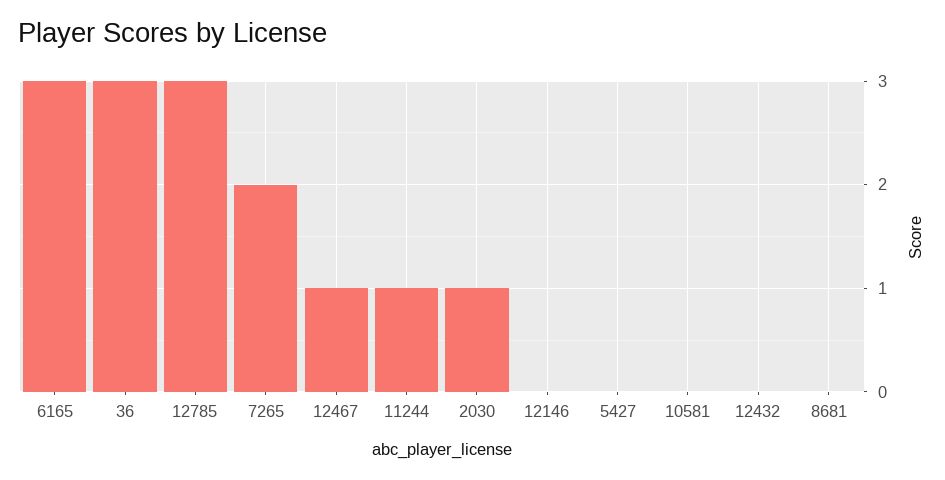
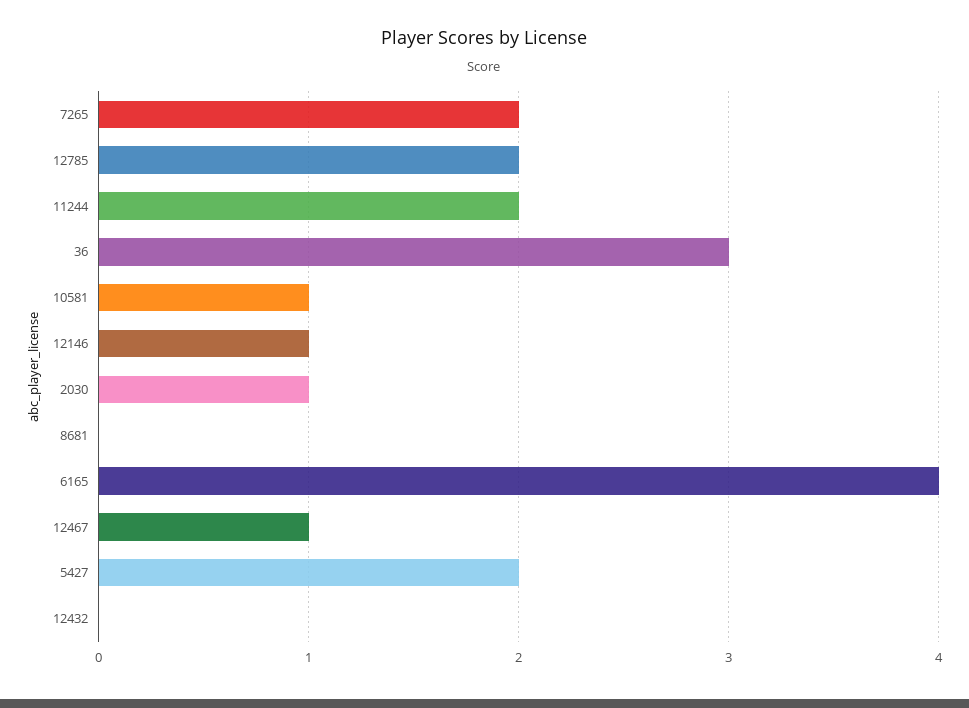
  {
-   "6165": 3,
+   "6165": 4,
    "36": 3,
-   "12785": 3,
+   "12785": 2,
    "7265": 2,
    "12467": 1,
-   "11244": 1,
+   "11244": 2,
    "2030": 1,
-   "12146": 0,
+   "12146": 1,
-   "5427": 0,
+   "5427": 2,
-   "10581": 0,
+   "10581": 1,
    "12432": 0,
    "8681": 0
  }

